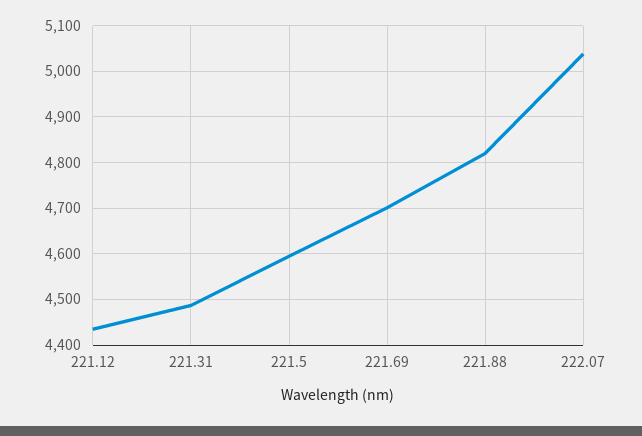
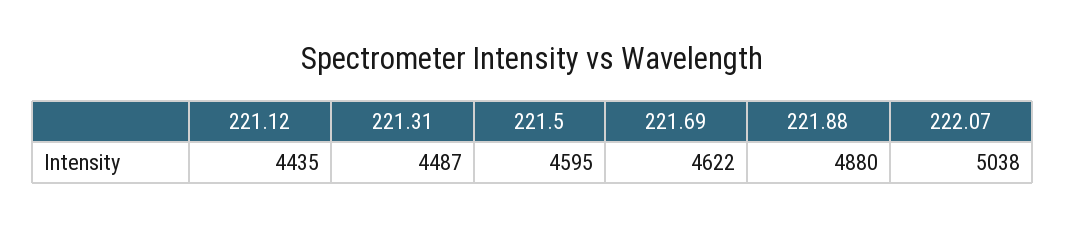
  {
    "221.12": 4435,
    "221.31": 4487,
    "221.5": 4595,
-   "221.69": 4700,
+   "221.69": 4622,
-   "221.88": 4820,
+   "221.88": 4880,
    "222.07": 5038
  }

